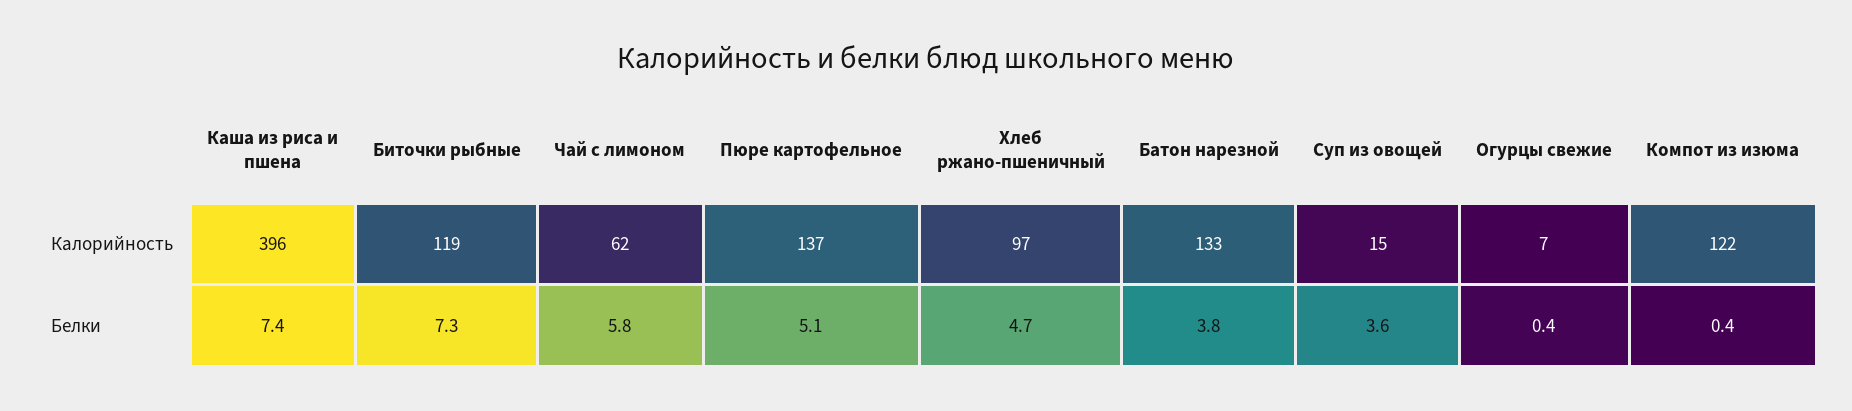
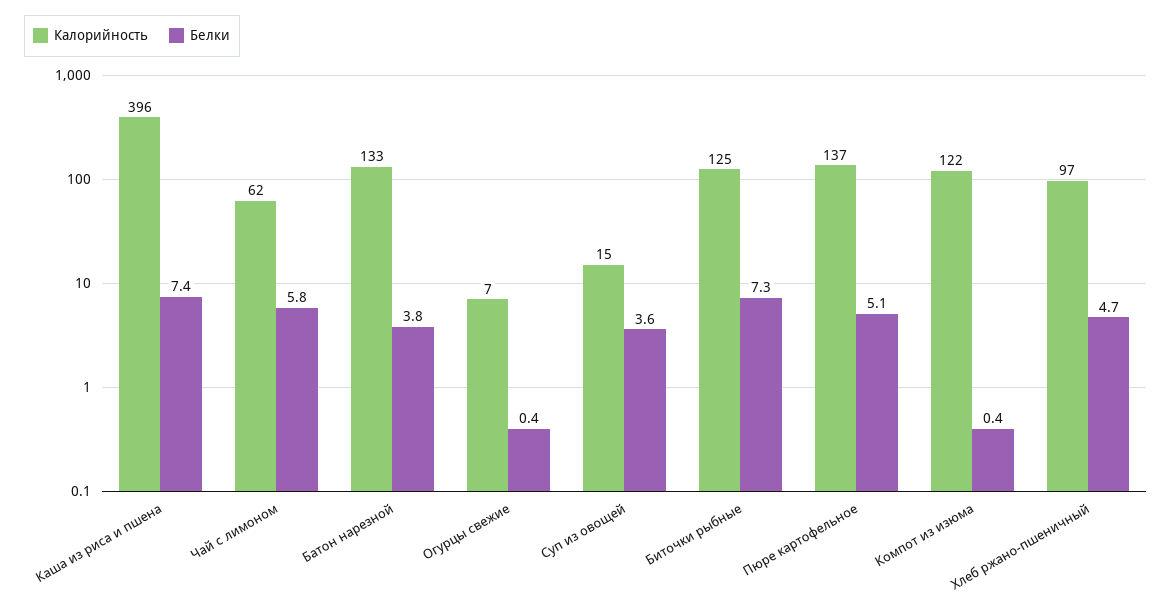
  {
    "Калорийность": {
      "Каша из риса и пшена": 396,
-     "Биточки рыбные": 119,
+     "Биточки рыбные": 125,
      "Чай с лимоном": 62,
      "Пюре картофельное": 137,
      "Хлеб ржано-пшеничный": 97,
      "Батон нарезной": 133,
      "Суп из овощей": 15,
      "Огурцы свежие": 7,
      "Компот из изюма": 122
    },
    "Белки": {
      "Каша из риса и пшена": 7.4,
      "Биточки рыбные": 7.3,
      "Чай с лимоном": 5.8,
      "Пюре картофельное": 5.1,
      "Хлеб ржано-пшеничный": 4.7,
      "Батон нарезной": 3.8,
      "Суп из овощей": 3.6,
      "Огурцы свежие": 0.4,
      "Компот из изюма": 0.4
    }
  }

